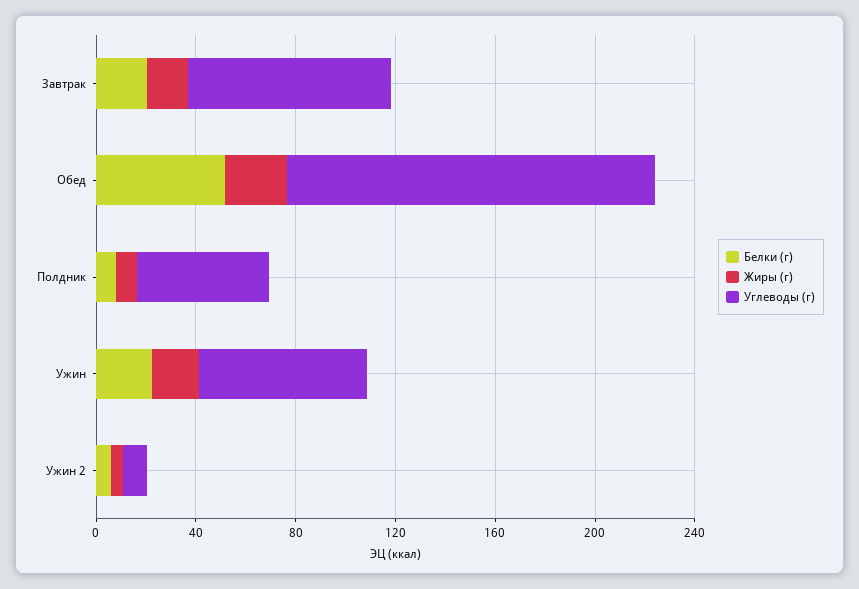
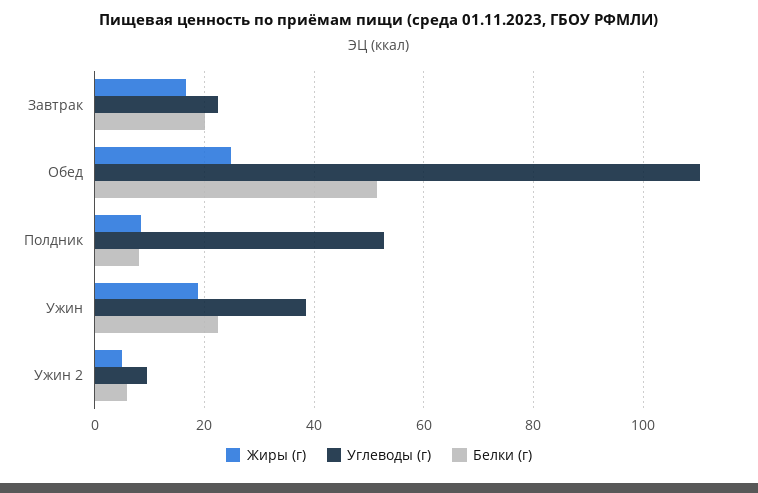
  {
    "Белки (г)": {
      "Завтрак": 20,
      "Обед": 52,
      "Полдник": 8,
      "Ужин": 22,
      "Ужин 2": 6
    },
    "Жиры (г)": {
      "Завтрак": 16,
      "Обед": 24,
      "Полдник": 8,
      "Ужин": 18,
      "Ужин 2": 6
    },
    "Углеводы (г)": {
-     "Завтрак": 80,
+     "Завтрак": 22,
-     "Обед": 150,
+     "Обед": 110,
      "Полдник": 52,
-     "Ужин": 70,
+     "Ужин": 38,
      "Ужин 2": 10
    }
  }

